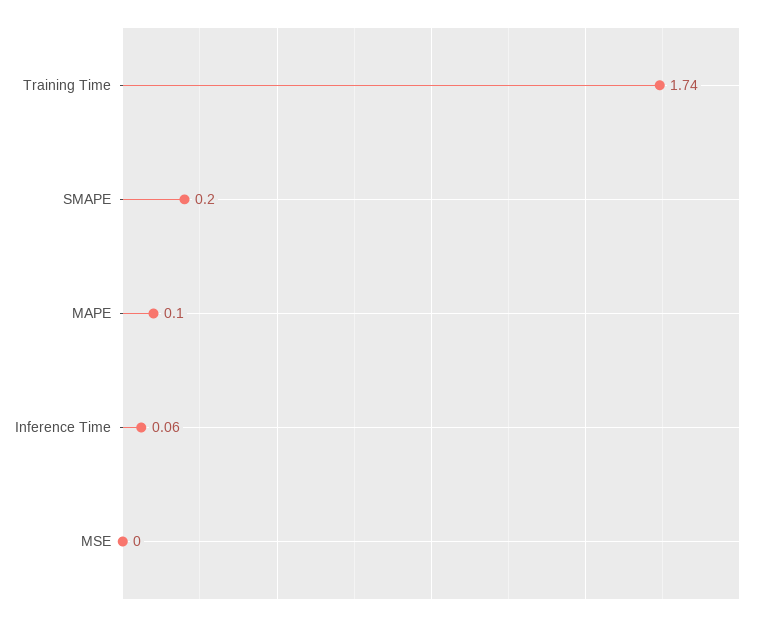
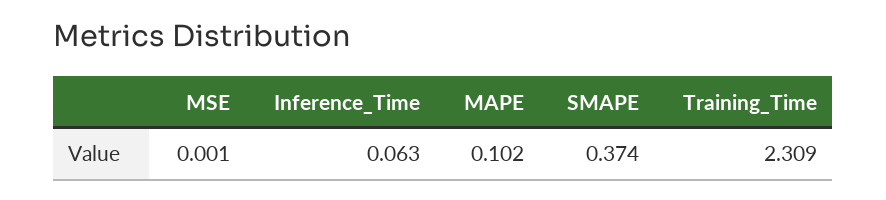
  {
-   "Training Time": 1.74,
+   "Training Time": 2.309,
-   "SMAPE": 0.2,
+   "SMAPE": 0.374,
    "MAPE": 0.102,
    "Inference Time": 0.063,
    "MSE": 0.001
  }

